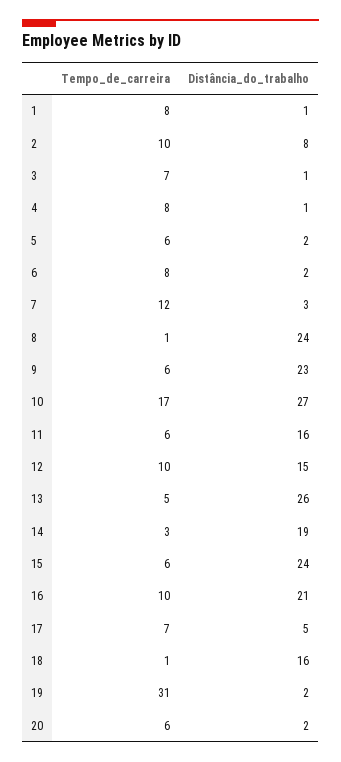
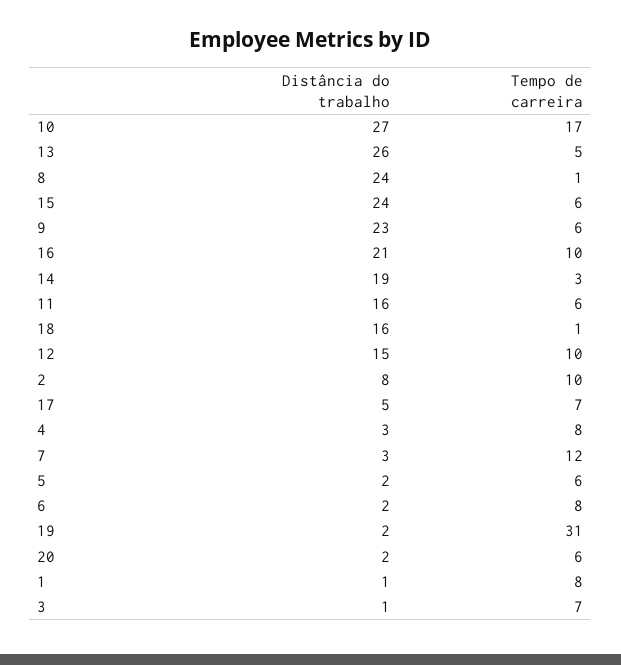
  {
    "Tempo_de_carreira": {
      "1": 8,
      "2": 10,
      "3": 7,
      "4": 8,
      "5": 6,
      "6": 8,
      "7": 12,
      "8": 1,
      "9": 6,
      "10": 17,
      "11": 6,
      "12": 10,
      "13": 5,
      "14": 3,
      "15": 6,
      "16": 10,
      "17": 7,
      "18": 1,
      "19": 31,
      "20": 6
    },
    "Distância_do_trabalho": {
      "1": 1,
      "2": 8,
      "3": 1,
-     "4": 1,
+     "4": 3,
      "5": 2,
      "6": 2,
      "7": 3,
      "8": 24,
      "9": 23,
      "10": 27,
      "11": 16,
      "12": 15,
      "13": 26,
      "14": 19,
      "15": 24,
      "16": 21,
      "17": 5,
      "18": 16,
      "19": 2,
      "20": 2
    }
  }

